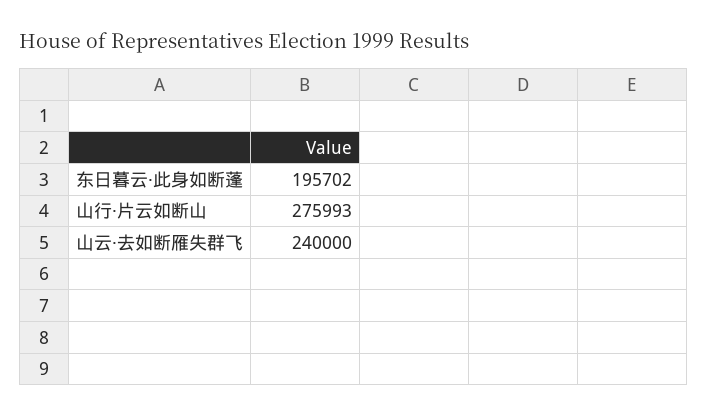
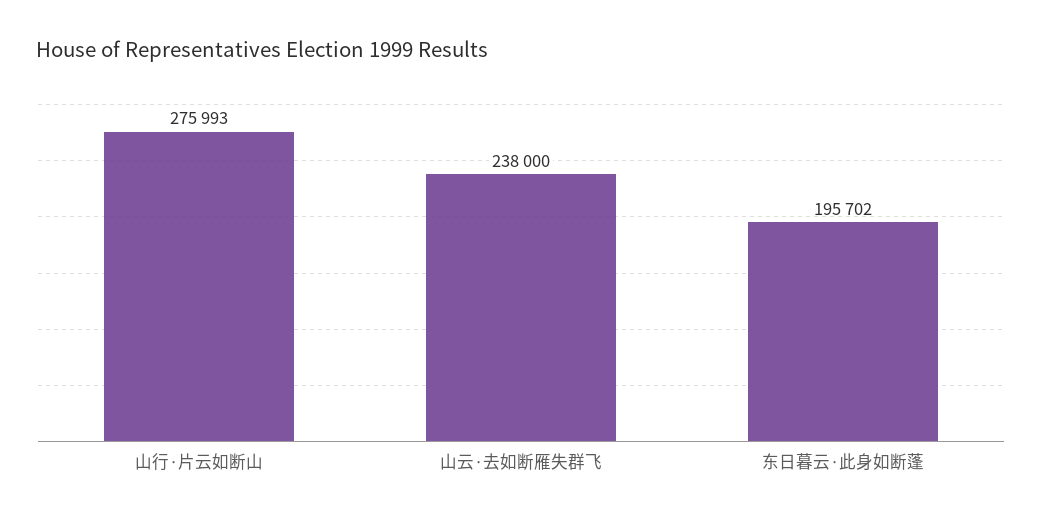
  {
    "东日暮云·此身如断蓬": 195702,
    "山行·片云如断山": 275993,
-   "山云·去如断雁失群飞": 240000
+   "山云·去如断雁失群飞": 238000
  }

